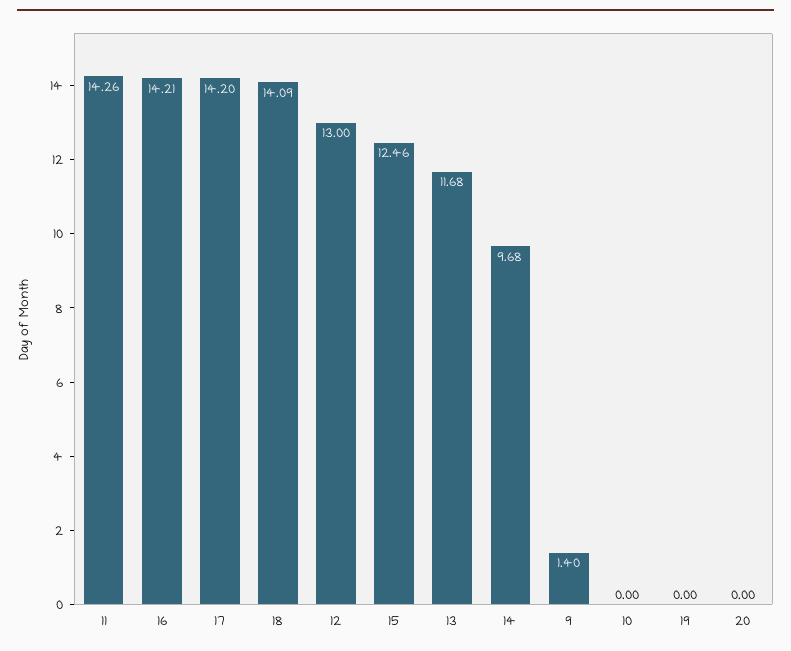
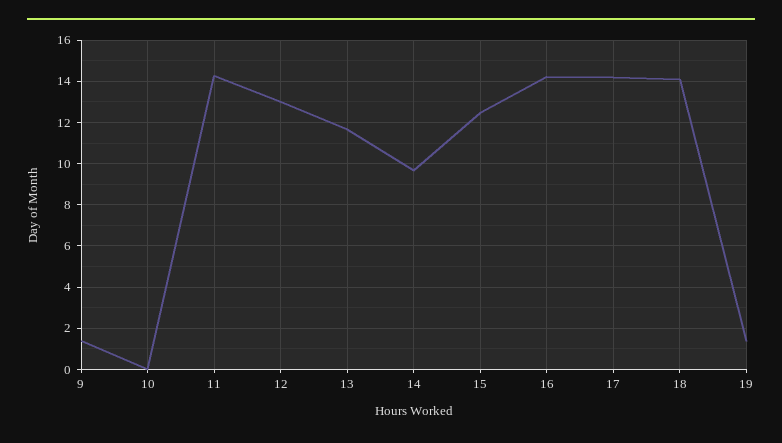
  {
    "11": 14.26,
    "16": 14.21,
    "17": 14.2,
    "18": 14.09,
    "12": 13,
    "15": 12.46,
    "13": 11.68,
    "14": 9.68,
    "9": 1.4,
    "10": 0,
-   "19": 0,
+   "19": 1.5
-   "20": 0
  }

